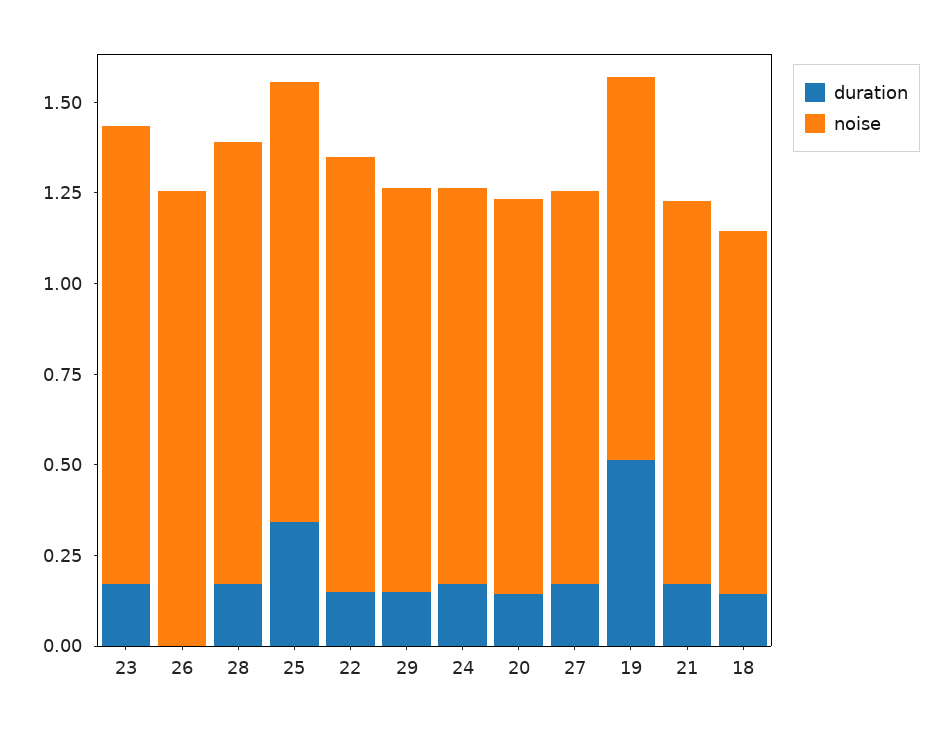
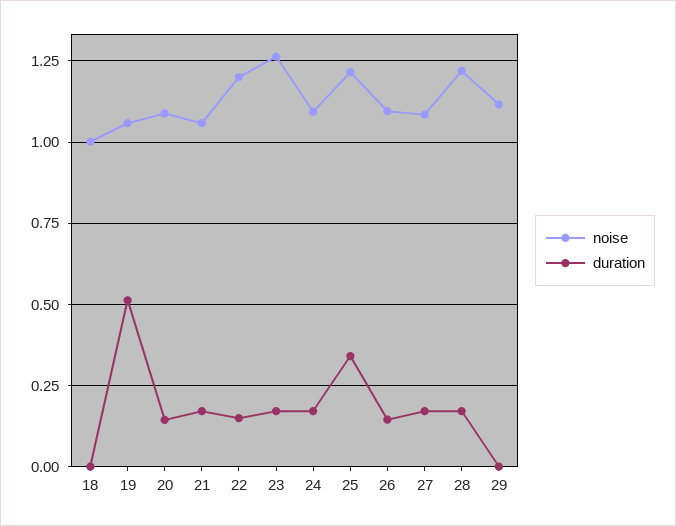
  {
    "duration": {
      "23": 0.175,
-     "26": 0,
+     "26": 0.15,
      "28": 0.175,
      "25": 0.35,
      "22": 0.15,
-     "29": 0.15,
+     "29": 0,
      "24": 0.175,
      "20": 0.15,
      "27": 0.175,
      "19": 0.5,
      "21": 0.175,
-     "18": 0.15
+     "18": 0
    },
    "noise": {
      "23": 1.275,
-     "26": 1.25,
+     "26": 1.1,
      "28": 1.225,
      "25": 1.225,
      "22": 1.2,
      "29": 1.125,
      "24": 1.1,
      "20": 1.1,
      "27": 1.075,
      "19": 1.05,
      "21": 1.05,
      "18": 1
    }
  }

